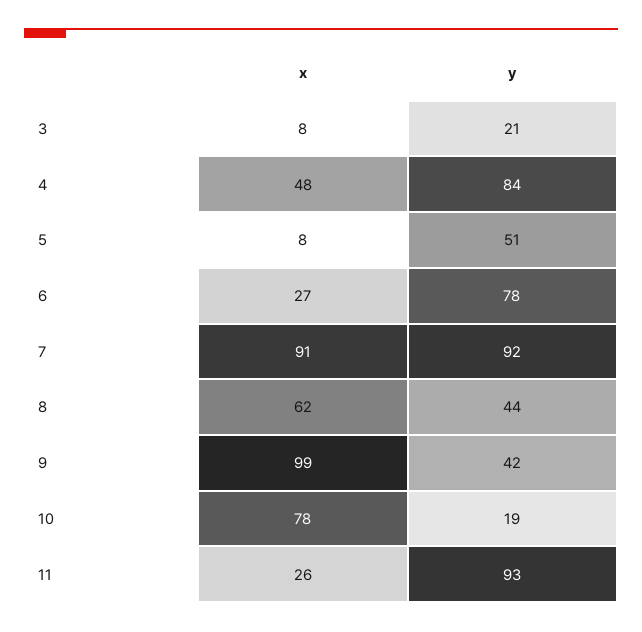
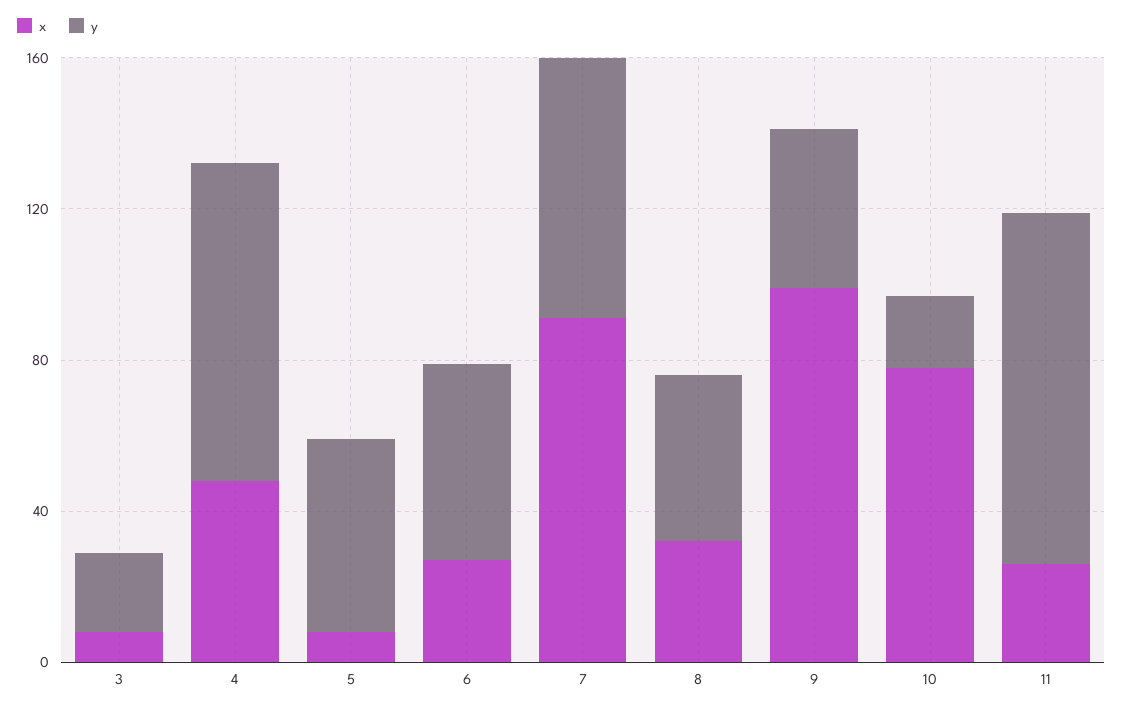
  {
    "x": {
      "3": 8,
      "4": 48,
      "5": 8,
      "6": 27,
      "7": 91,
-     "8": 62,
+     "8": 30,
      "9": 99,
      "10": 78,
      "11": 26
    },
    "y": {
      "3": 21,
      "4": 84,
      "5": 51,
-     "6": 78,
+     "6": 50,
-     "7": 92,
+     "7": 70,
      "8": 44,
      "9": 42,
      "10": 19,
      "11": 93
    }
  }

